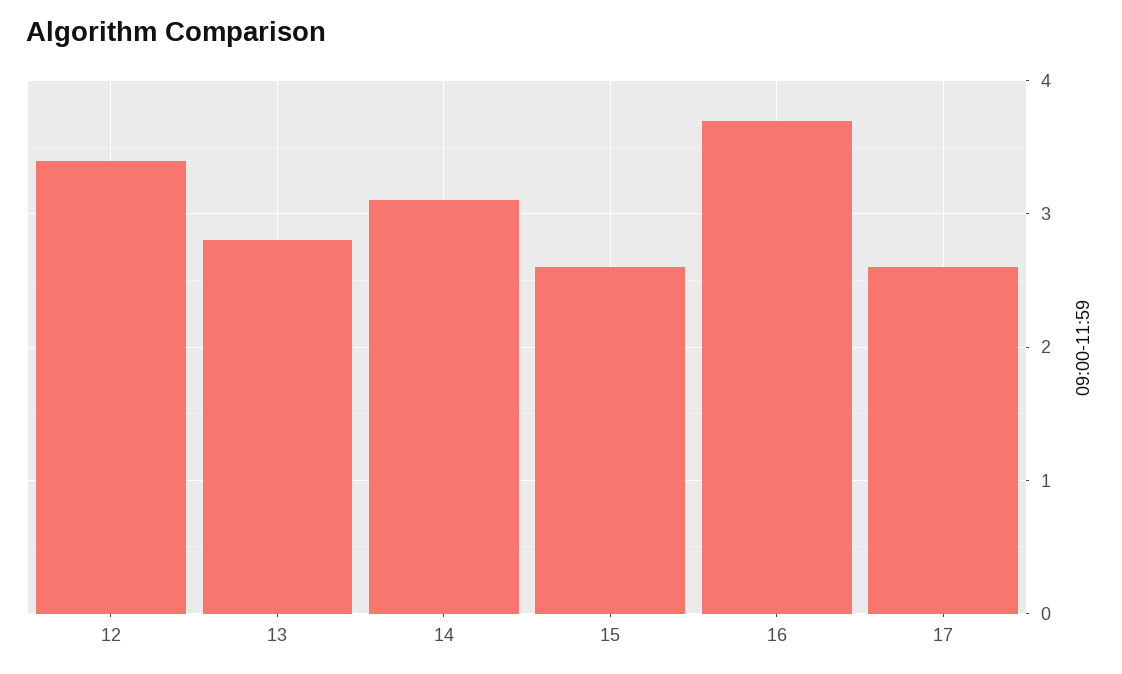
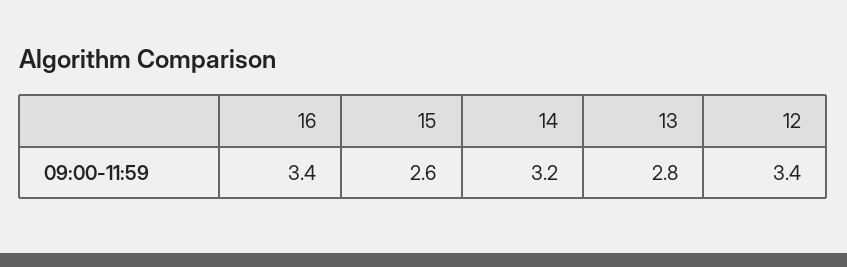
  {
    "12": 3.4,
    "13": 2.8,
-   "14": 3.1,
+   "14": 3.2,
    "15": 2.6,
-   "16": 3.7,
+   "16": 3.4
-   "17": 2.6
  }

